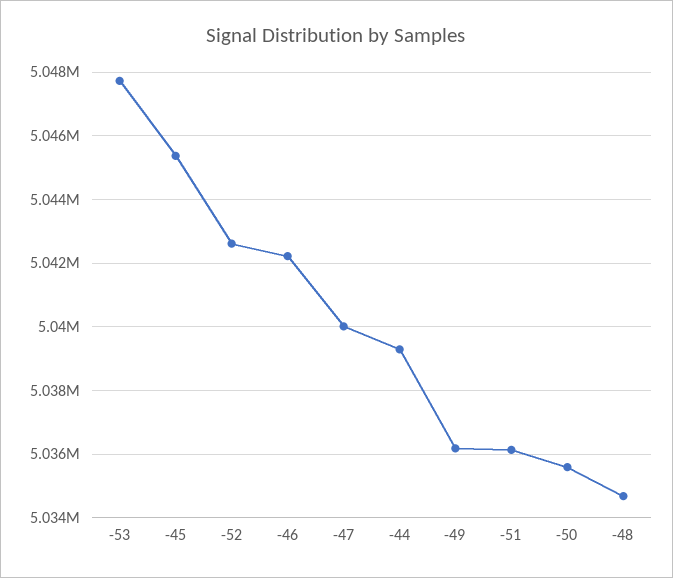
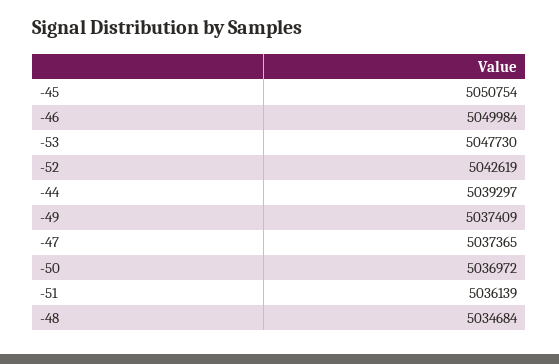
  {
    "-53": 5047730,
-   "-45": 5045400,
+   "-45": 5050754,
    "-52": 5042619,
-   "-46": 5042200,
+   "-46": 5049984,
-   "-47": 5040000,
+   "-47": 5037365,
    "-44": 5039297,
-   "-49": 5036200,
+   "-49": 5037409,
    "-51": 5036139,
-   "-50": 5035600,
+   "-50": 5036972,
    "-48": 5034684
  }

